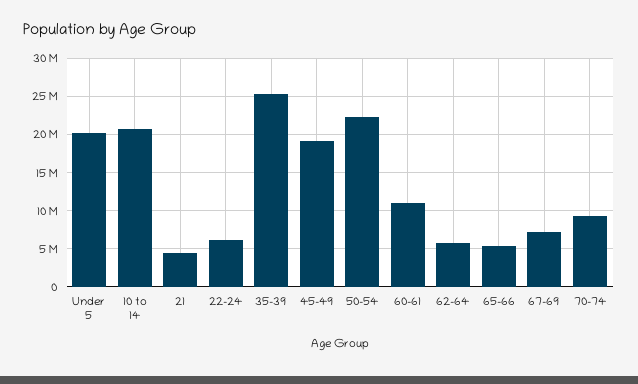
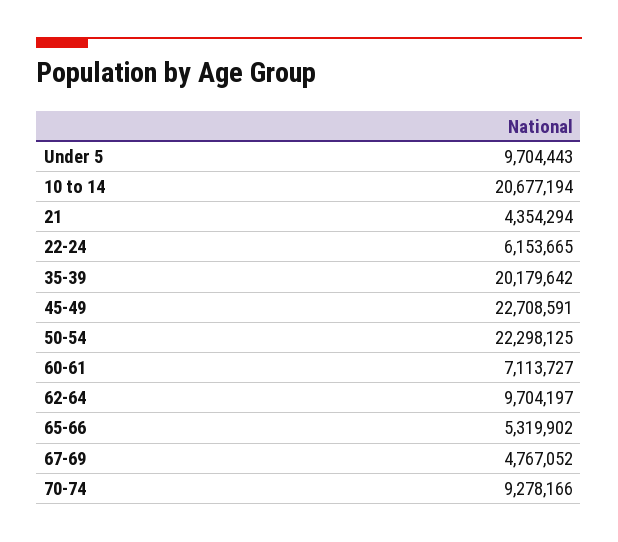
  {
-   "Under 5": 20000000,
+   "Under 5": 9704443,
    "10 to 14": 20677194,
    "21": 4354294,
    "22-24": 6153665,
-   "35-39": 25000000,
+   "35-39": 20179642,
-   "45-49": 19000000,
+   "45-49": 22708591,
    "50-54": 22298125,
-   "60-61": 11000000,
+   "60-61": 7113727,
-   "62-64": 6000000,
+   "62-64": 9704197,
    "65-66": 5319902,
-   "67-69": 7000000,
+   "67-69": 4767052,
    "70-74": 9278166
  }

